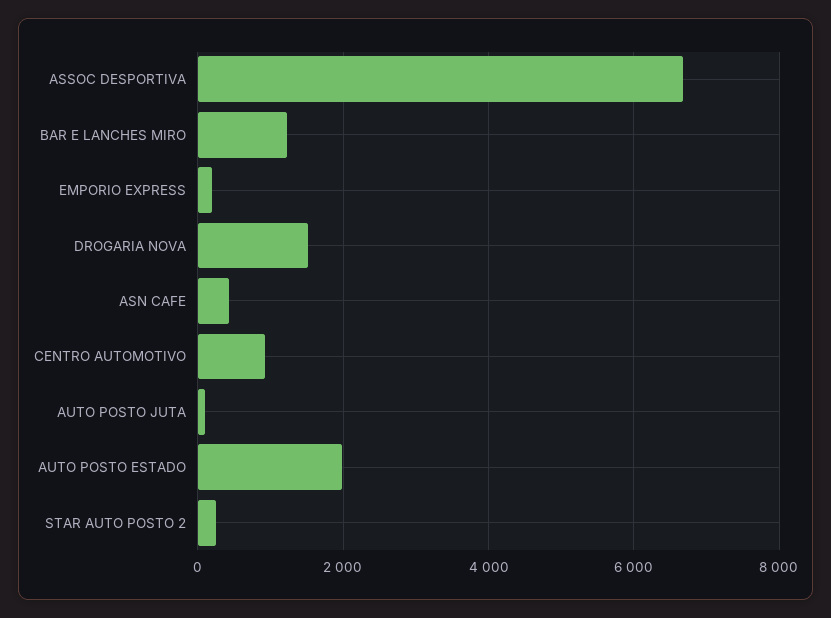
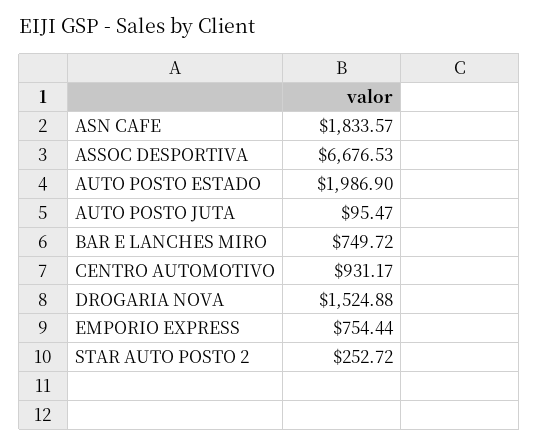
  {
    "ASSOC DESPORTIVA": 6676.53,
-   "BAR E LANCHES MIRO": 1200,
+   "BAR E LANCHES MIRO": 749.72,
-   "EMPORIO EXPRESS": 200,
+   "EMPORIO EXPRESS": 754.44,
    "DROGARIA NOVA": 1524.88,
-   "ASN CAFE": 400,
+   "ASN CAFE": 1833.57,
    "CENTRO AUTOMOTIVO": 931.17,
    "AUTO POSTO JUTA": 95.47,
    "AUTO POSTO ESTADO": 1986.9,
    "STAR AUTO POSTO 2": 252.72
  }

